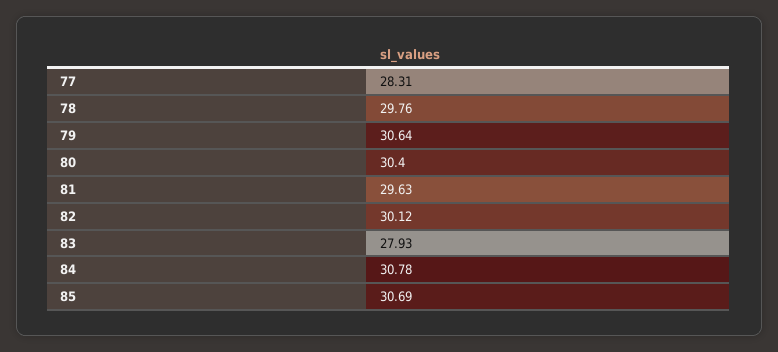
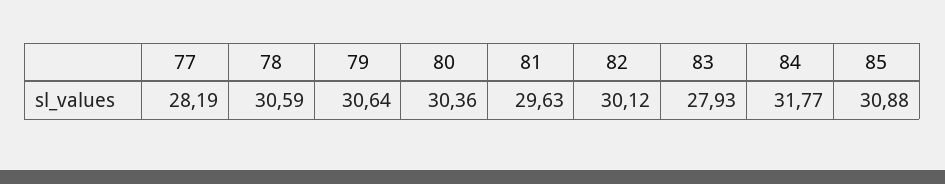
  {
-   "77": 28.31,
+   "77": 28.19,
-   "78": 29.76,
+   "78": 30.59,
    "79": 30.64,
-   "80": 30.4,
+   "80": 30.36,
    "81": 29.63,
    "82": 30.12,
    "83": 27.93,
-   "84": 30.78,
+   "84": 31.77,
-   "85": 30.69
+   "85": 30.88
  }

